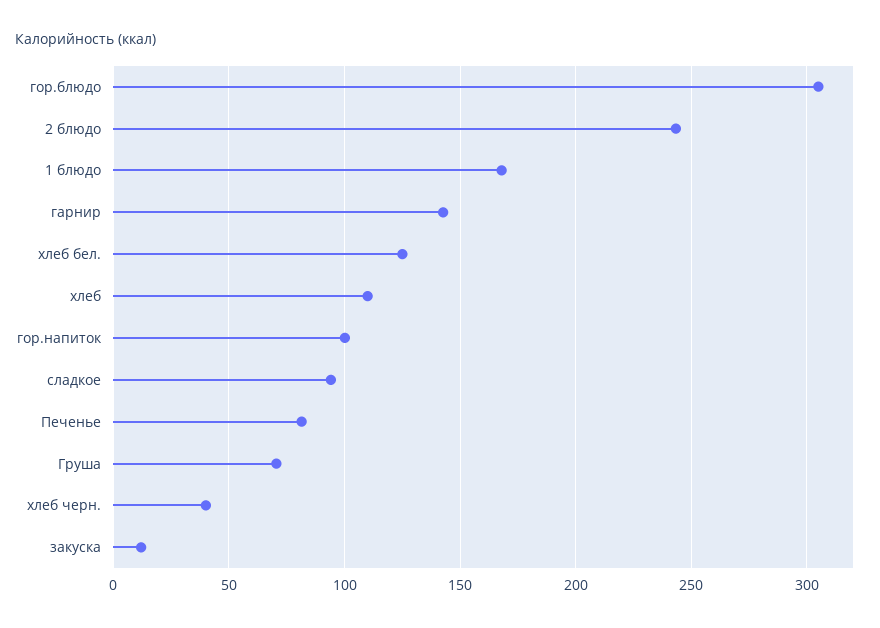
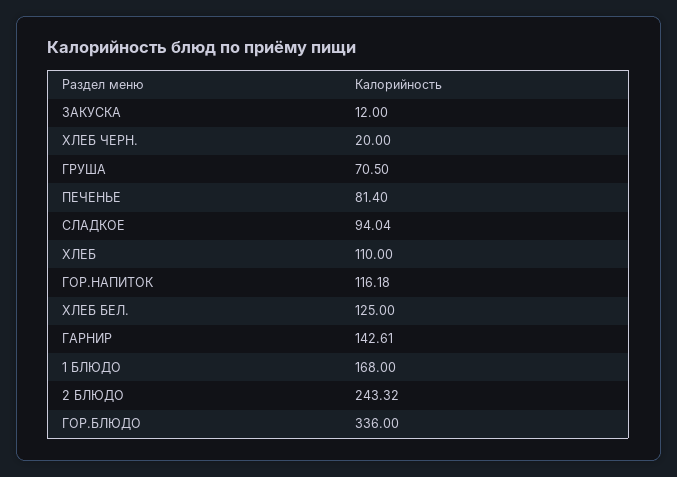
  {
-   "гор.блюдо": 305,
+   "гор.блюдо": 336,
    "2 блюдо": 243.32,
    "1 блюдо": 168,
    "гарнир": 142.61,
    "хлеб бел.": 125,
    "хлеб": 110,
-   "гор.напиток": 100,
+   "гор.напиток": 116.18,
    "сладкое": 94.04,
    "Печенье": 81.4,
    "Груша": 70.5,
-   "хлеб черн.": 40,
+   "хлеб черн.": 20,
    "закуска": 12
  }

